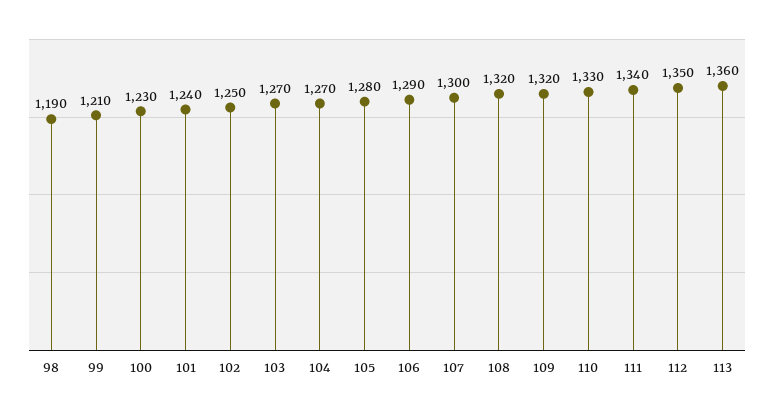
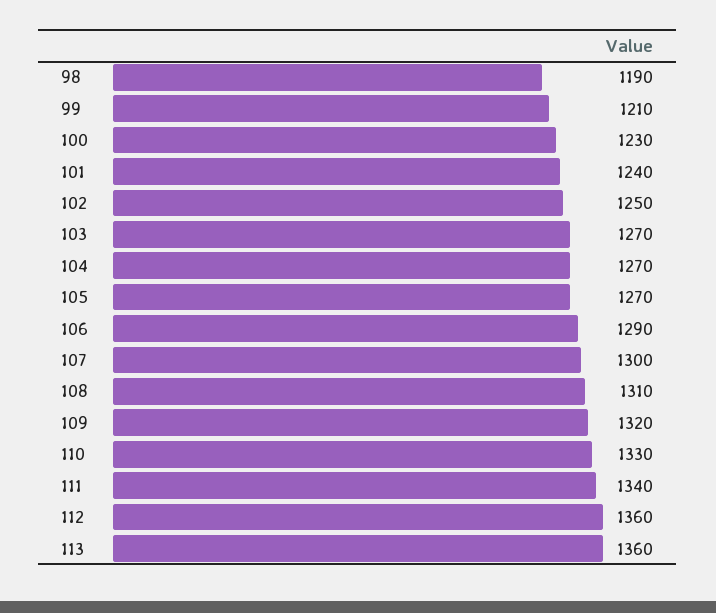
  {
    "98": 1190,
    "99": 1210,
    "100": 1230,
    "101": 1240,
    "102": 1250,
    "103": 1270,
    "104": 1270,
-   "105": 1280,
+   "105": 1270,
    "106": 1290,
    "107": 1300,
-   "108": 1320,
+   "108": 1310,
    "109": 1320,
    "110": 1330,
    "111": 1340,
-   "112": 1350,
+   "112": 1360,
    "113": 1360
  }

